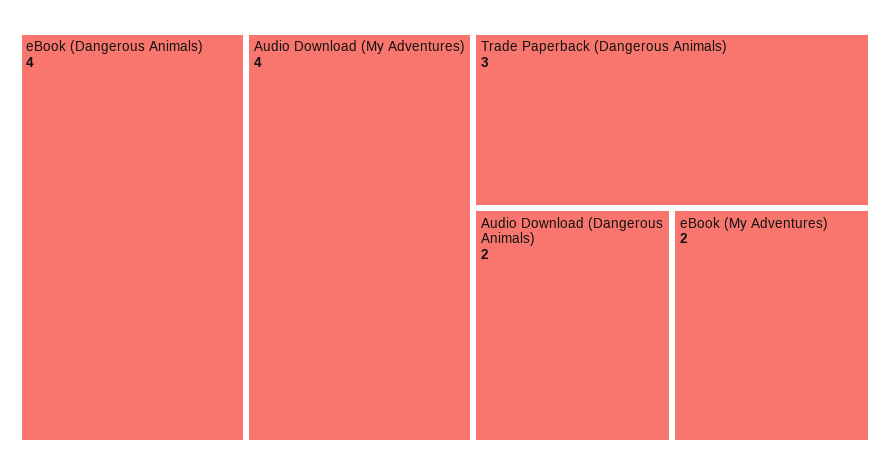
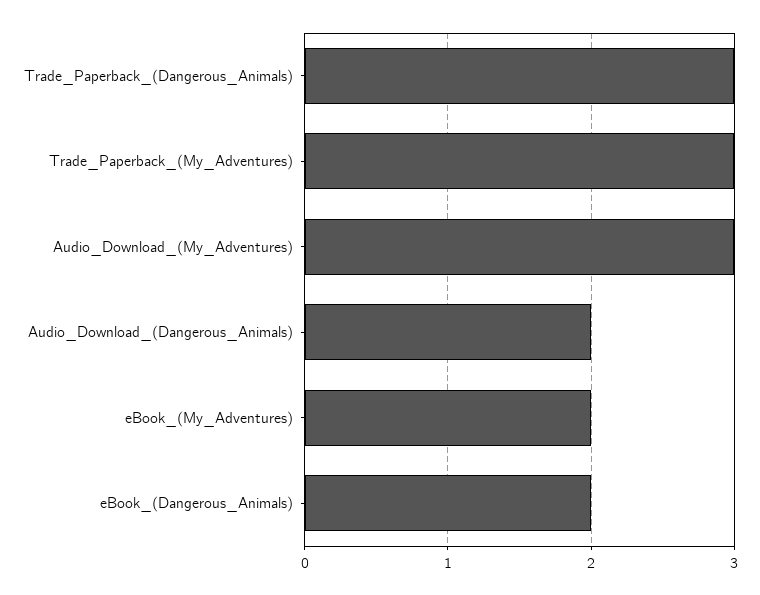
  {
-   "eBook (Dangerous Animals)": 4,
+   "eBook (Dangerous Animals)": 2,
-   "Audio Download (My Adventures)": 4,
+   "Audio Download (My Adventures)": 3,
    "Trade Paperback (Dangerous Animals)": 3,
    "Audio Download (Dangerous Animals)": 2,
-   "eBook (My Adventures)": 2
+   "eBook (My Adventures)": 2,
+   "Trade_Paperback_(My_Adventures)": 3
  }

